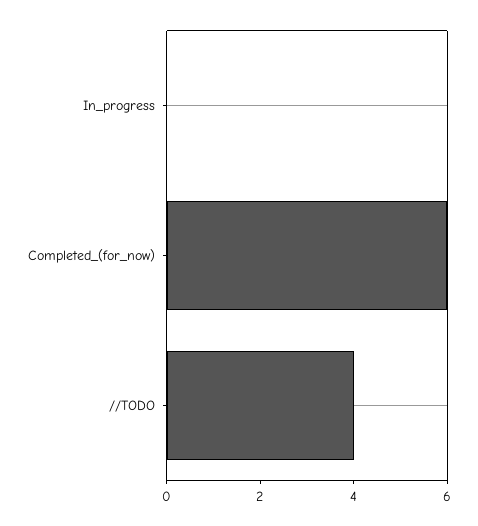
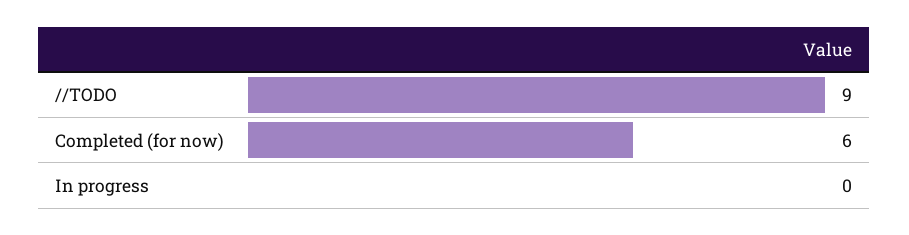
  {
    "In_progress": 0,
    "Completed_(for_now)": 6,
-   "//TODO": 4
+   "//TODO": 9
  }

